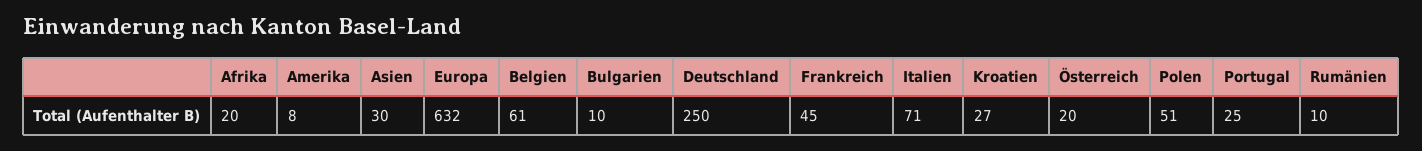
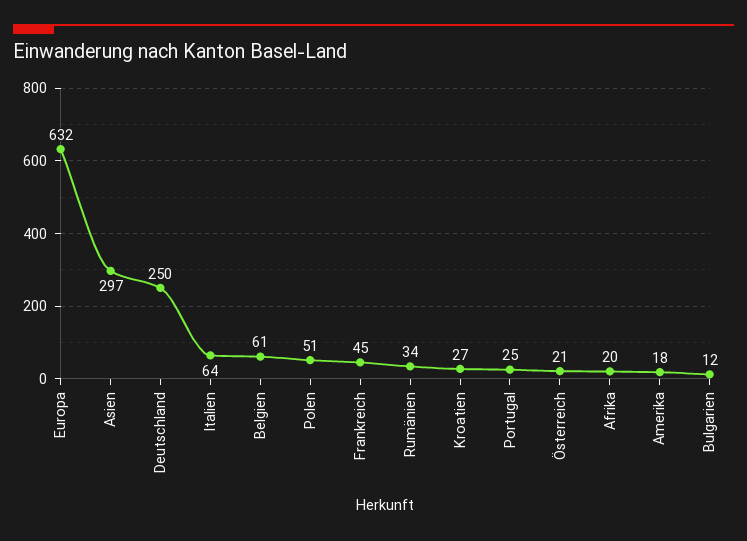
  {
    "Afrika": 20,
-   "Amerika": 8,
+   "Amerika": 18,
-   "Asien": 30,
+   "Asien": 297,
    "Europa": 632,
    "Belgien": 61,
-   "Bulgarien": 10,
+   "Bulgarien": 12,
    "Deutschland": 250,
    "Frankreich": 45,
-   "Italien": 71,
+   "Italien": 64,
    "Kroatien": 27,
-   "Österreich": 20,
+   "Österreich": 21,
    "Polen": 51,
    "Portugal": 25,
-   "Rumänien": 10
+   "Rumänien": 34
  }

